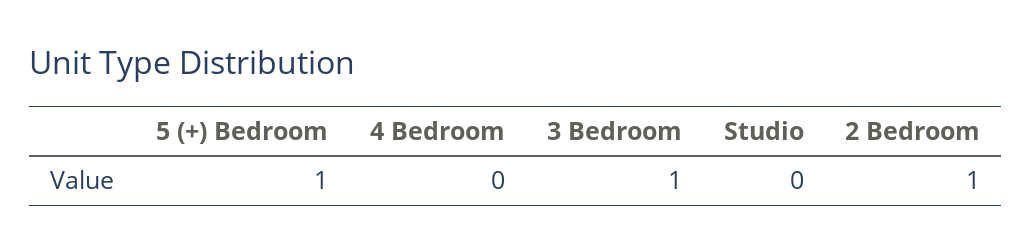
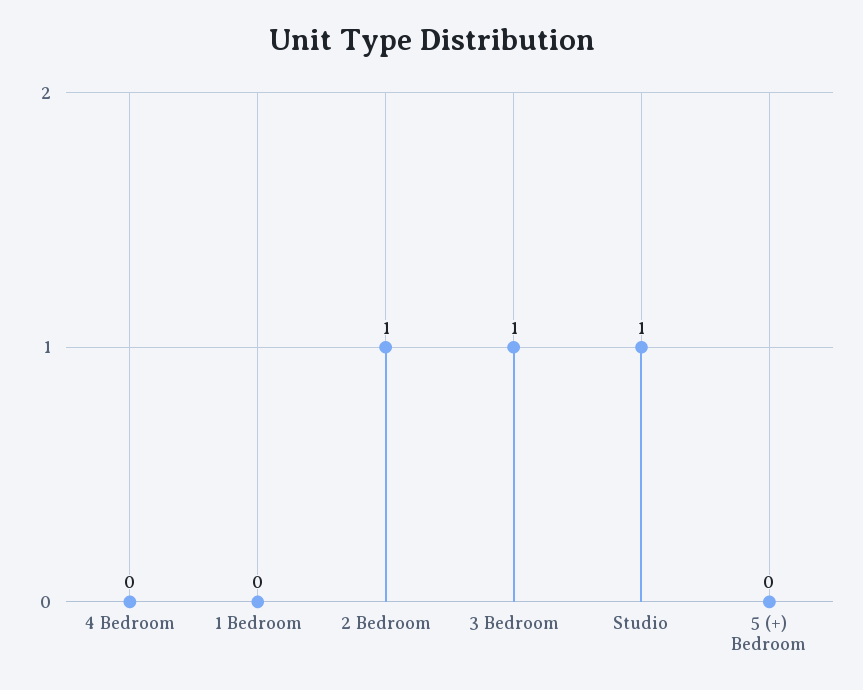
  {
-   "5 (+) Bedroom": 1,
+   "5 (+) Bedroom": 0,
    "4 Bedroom": 0,
    "3 Bedroom": 1,
-   "Studio": 0,
+   "Studio": 1,
-   "2 Bedroom": 1
+   "2 Bedroom": 1,
+   "1 Bedroom": 0
  }

